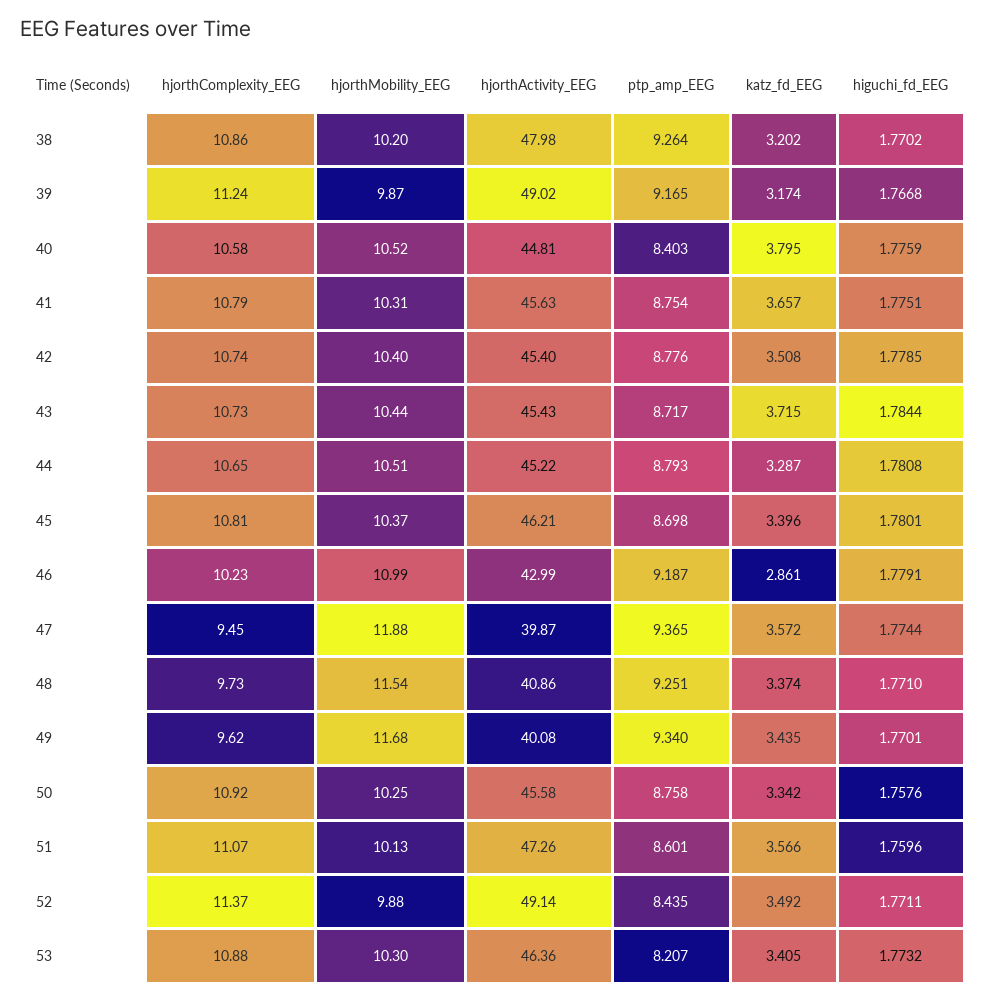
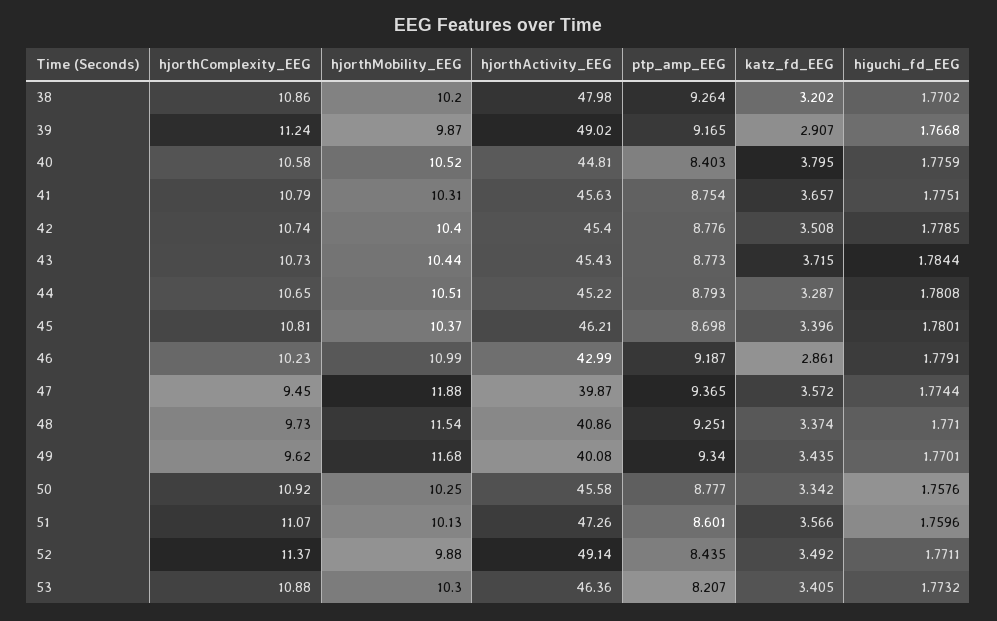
  {
    "hjorthComplexity_EEG": {
      "38": 10.86,
      "39": 11.24,
      "40": 10.58,
      "41": 10.79,
      "42": 10.74,
      "43": 10.73,
      "44": 10.65,
      "45": 10.81,
      "46": 10.23,
      "47": 9.45,
      "48": 9.73,
      "49": 9.62,
      "50": 10.92,
      "51": 11.07,
      "52": 11.37,
      "53": 10.88
    },
    "hjorthMobility_EEG": {
      "38": 10.2,
      "39": 9.87,
      "40": 10.52,
      "41": 10.31,
      "42": 10.4,
      "43": 10.44,
      "44": 10.51,
      "45": 10.37,
      "46": 10.99,
      "47": 11.88,
      "48": 11.54,
      "49": 11.68,
      "50": 10.25,
      "51": 10.13,
      "52": 9.88,
      "53": 10.3
    },
    "hjorthActivity_EEG": {
      "38": 47.98,
      "39": 49.02,
      "40": 44.81,
      "41": 45.63,
      "42": 45.4,
      "43": 45.43,
      "44": 45.22,
      "45": 46.21,
      "46": 42.99,
      "47": 39.87,
      "48": 40.86,
      "49": 40.08,
      "50": 45.58,
      "51": 47.26,
      "52": 49.14,
      "53": 46.36
    },
    "ptp_amp_EEG": {
      "38": 9.264,
      "39": 9.165,
      "40": 8.403,
      "41": 8.754,
      "42": 8.776,
-     "43": 8.717,
+     "43": 8.773,
      "44": 8.793,
      "45": 8.698,
      "46": 9.187,
      "47": 9.365,
      "48": 9.251,
      "49": 9.34,
-     "50": 8.758,
+     "50": 8.777,
      "51": 8.601,
      "52": 8.435,
      "53": 8.207
    },
    "katz_fd_EEG": {
      "38": 3.202,
-     "39": 3.174,
+     "39": 2.907,
      "40": 3.795,
      "41": 3.657,
      "42": 3.508,
      "43": 3.715,
      "44": 3.287,
      "45": 3.396,
      "46": 2.861,
      "47": 3.572,
      "48": 3.374,
      "49": 3.435,
      "50": 3.342,
      "51": 3.566,
      "52": 3.492,
      "53": 3.405
    },
    "higuchi_fd_EEG": {
      "38": 1.7702,
      "39": 1.7668,
      "40": 1.7759,
      "41": 1.7751,
      "42": 1.7785,
      "43": 1.7844,
      "44": 1.7808,
      "45": 1.7801,
      "46": 1.7791,
      "47": 1.7744,
      "48": 1.771,
      "49": 1.7701,
      "50": 1.7576,
      "51": 1.7596,
      "52": 1.7711,
      "53": 1.7732
    }
  }

